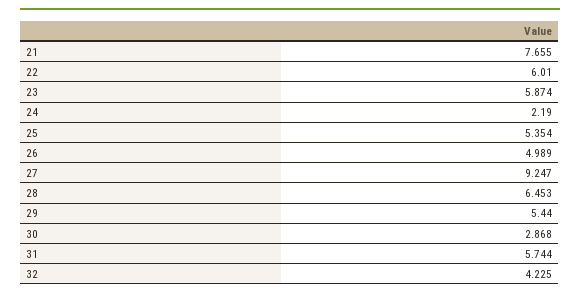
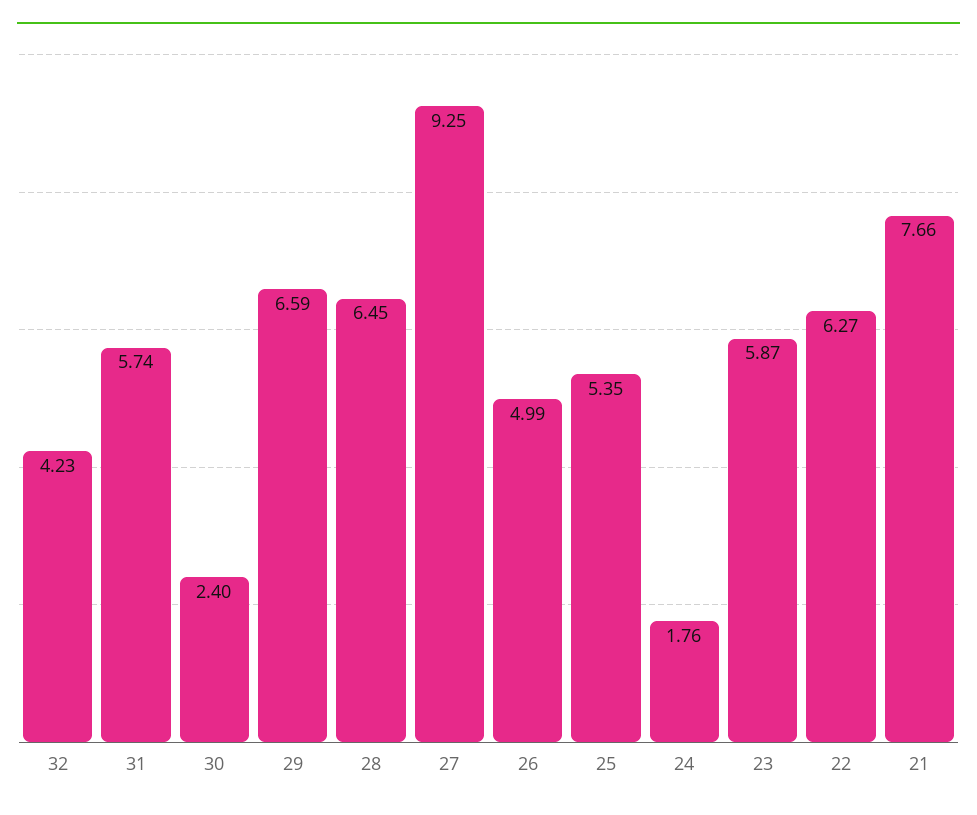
  {
    "21": 7.655,
-   "22": 6.01,
+   "22": 6.27,
    "23": 5.874,
-   "24": 2.19,
+   "24": 1.76,
    "25": 5.354,
    "26": 4.989,
    "27": 9.247,
    "28": 6.453,
-   "29": 5.44,
+   "29": 6.59,
-   "30": 2.868,
+   "30": 2.4,
    "31": 5.744,
    "32": 4.225
  }

